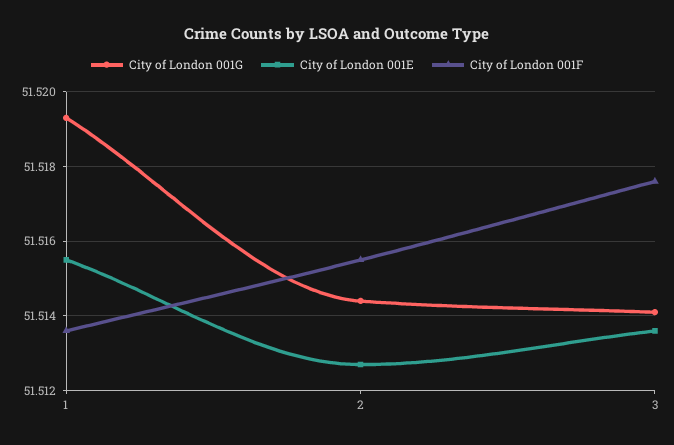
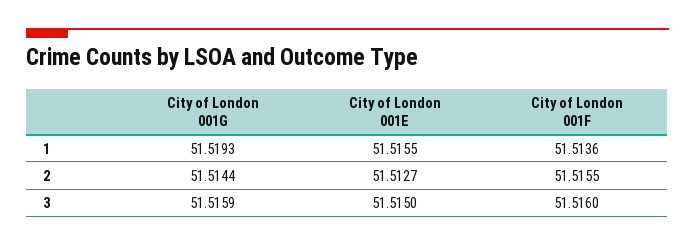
  {
    "City of London 001G": {
      "1": 51.5193,
      "2": 51.5144,
-     "3": 51.514
+     "3": 51.5159
    },
    "City of London 001E": {
      "1": 51.5155,
      "2": 51.5127,
-     "3": 51.5135
+     "3": 51.515
    },
    "City of London 001F": {
      "1": 51.5136,
      "2": 51.5155,
-     "3": 51.5175
+     "3": 51.516
    }
  }

